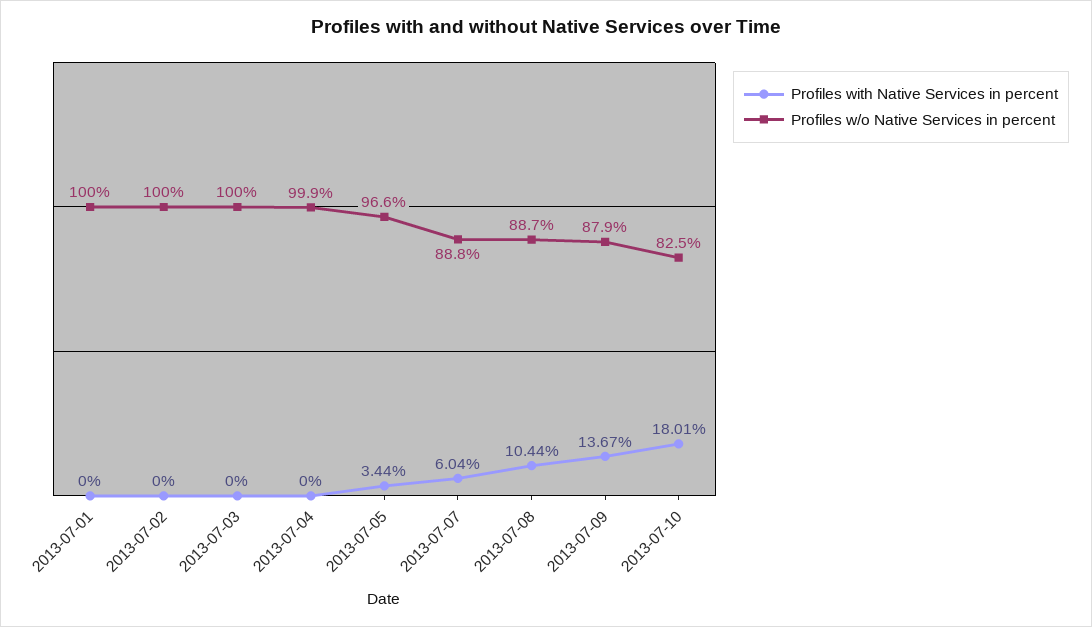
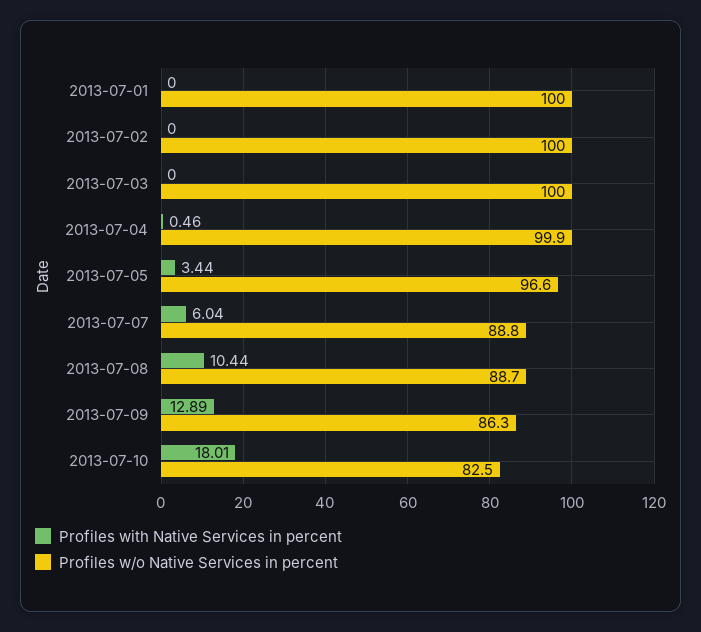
  {
    "Profiles with Native Services in percent": {
      "2013-07-01": 0,
      "2013-07-02": 0,
      "2013-07-03": 0,
-     "2013-07-04": 0,
+     "2013-07-04": 0.46,
      "2013-07-05": 3.44,
      "2013-07-07": 6.04,
      "2013-07-08": 10.44,
-     "2013-07-09": 13.67,
+     "2013-07-09": 12.89,
      "2013-07-10": 18.01
    },
    "Profiles w/o Native Services in percent": {
      "2013-07-01": 100,
      "2013-07-02": 100,
      "2013-07-03": 100,
      "2013-07-04": 99.9,
      "2013-07-05": 96.6,
      "2013-07-07": 88.8,
      "2013-07-08": 88.7,
-     "2013-07-09": 87.9,
+     "2013-07-09": 86.3,
      "2013-07-10": 82.5
    }
  }

